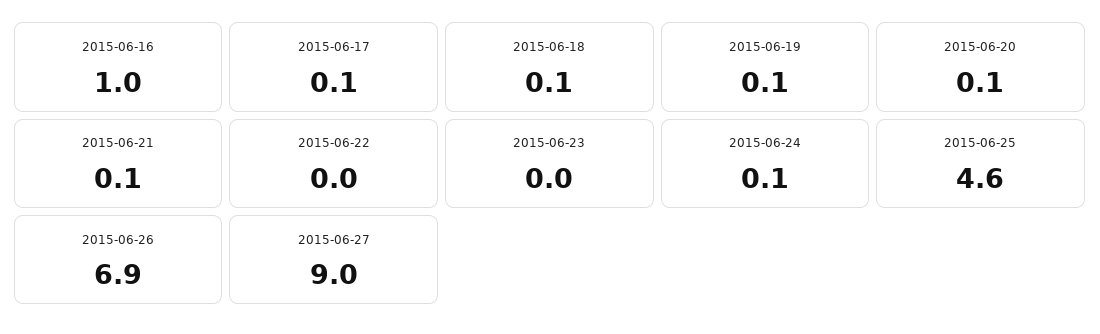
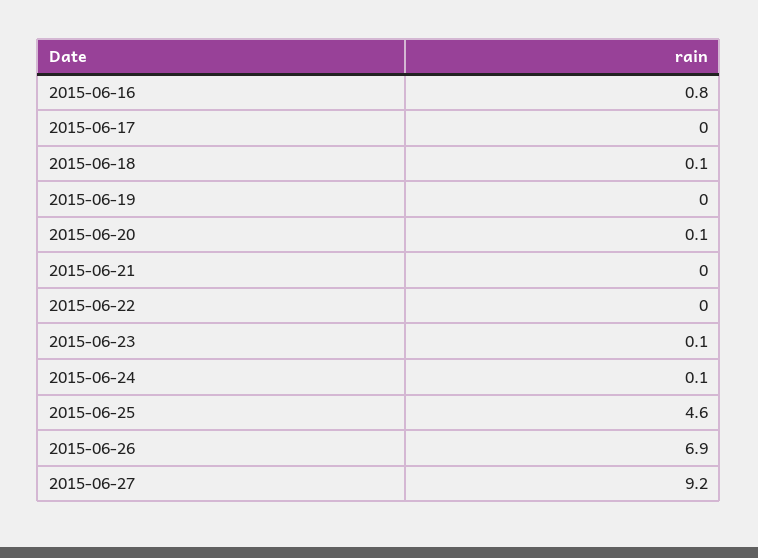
  {
-   "2015-06-16": 1,
+   "2015-06-16": 0.8,
-   "2015-06-17": 0.1,
+   "2015-06-17": 0,
    "2015-06-18": 0.1,
-   "2015-06-19": 0.1,
+   "2015-06-19": 0,
    "2015-06-20": 0.1,
-   "2015-06-21": 0.1,
+   "2015-06-21": 0,
    "2015-06-22": 0,
-   "2015-06-23": 0,
+   "2015-06-23": 0.1,
    "2015-06-24": 0.1,
    "2015-06-25": 4.6,
    "2015-06-26": 6.9,
-   "2015-06-27": 9
+   "2015-06-27": 9.2
  }

